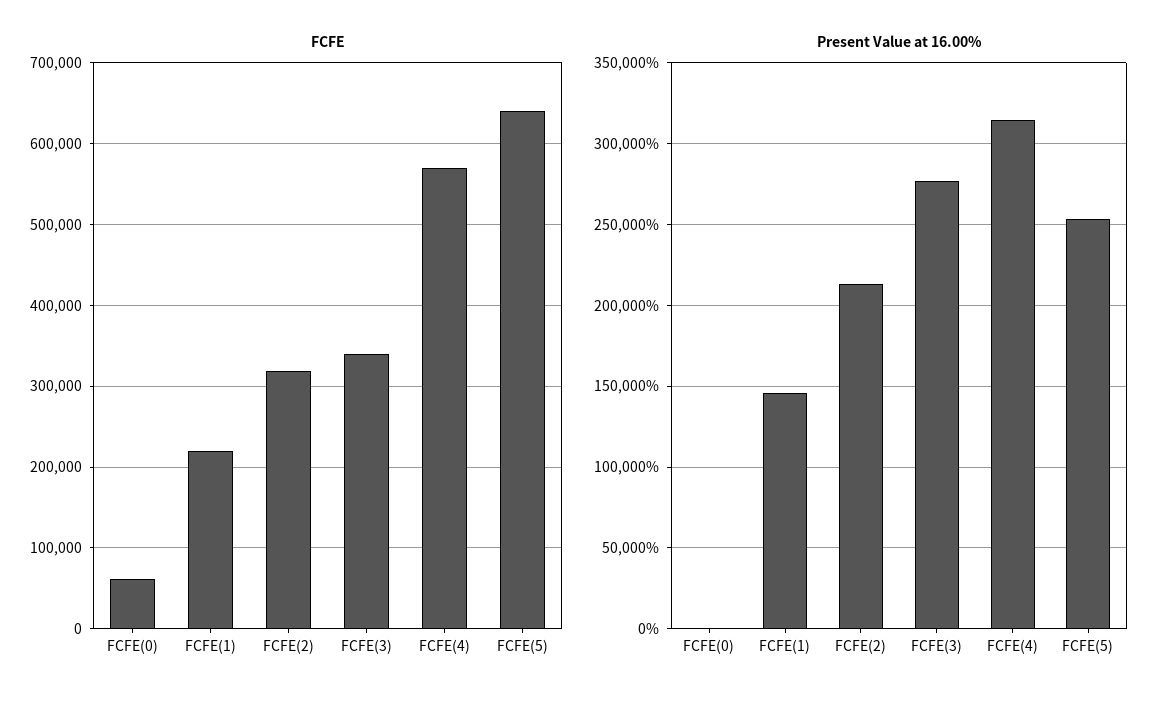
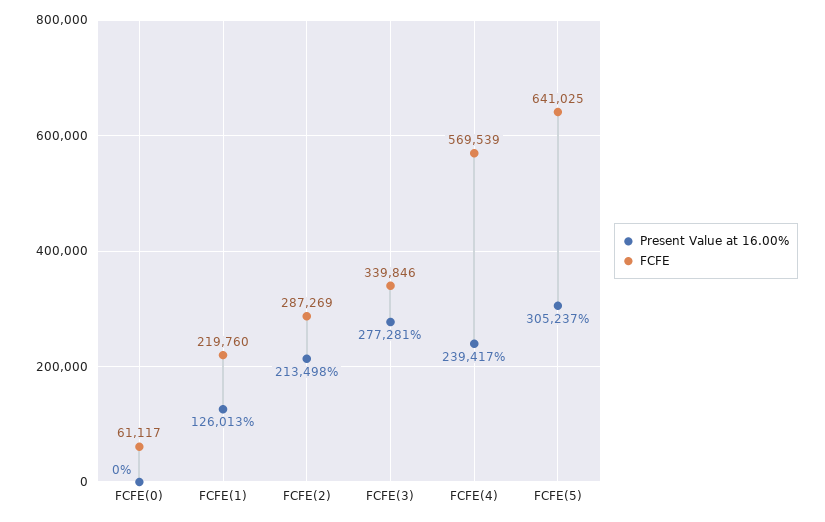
  {
    "FCFE": {
      "FCFE(0)": 61117,
      "FCFE(1)": 219760,
-     "FCFE(2)": 320000,
+     "FCFE(2)": 287269,
      "FCFE(3)": 339846,
      "FCFE(4)": 569539,
      "FCFE(5)": 641025
    },
    "Present Value at 16.00%": {
      "FCFE(0)": 0,
-     "FCFE(1)": 145000,
+     "FCFE(1)": 126013,
      "FCFE(2)": 213498,
      "FCFE(3)": 277281,
-     "FCFE(4)": 315000,
+     "FCFE(4)": 239417,
-     "FCFE(5)": 255000
+     "FCFE(5)": 305237
    }
  }

